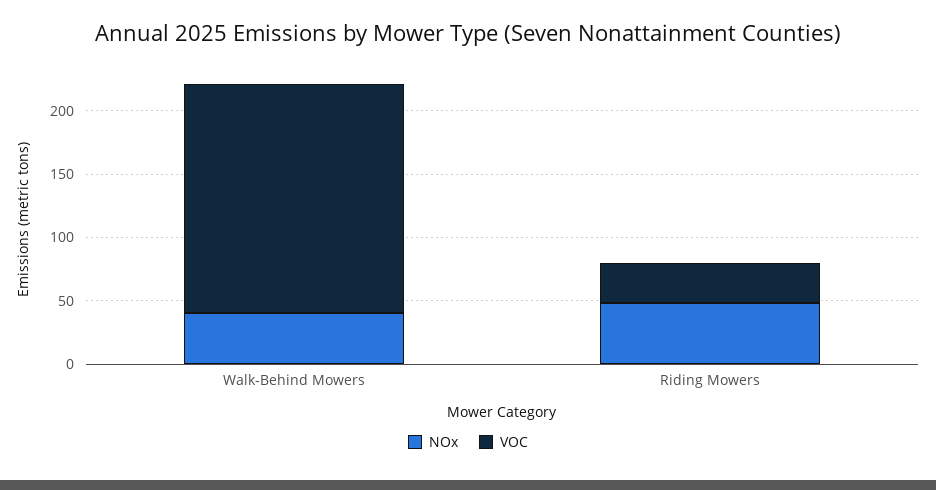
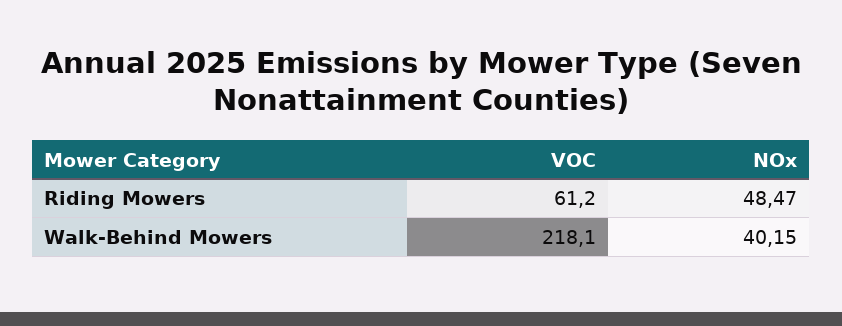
  {
    "NOx": {
      "Walk-Behind Mowers": 40.15,
      "Riding Mowers": 48.47
    },
    "VOC": {
-     "Walk-Behind Mowers": 180,
+     "Walk-Behind Mowers": 218.1,
-     "Riding Mowers": 30
+     "Riding Mowers": 61.2
    }
  }

